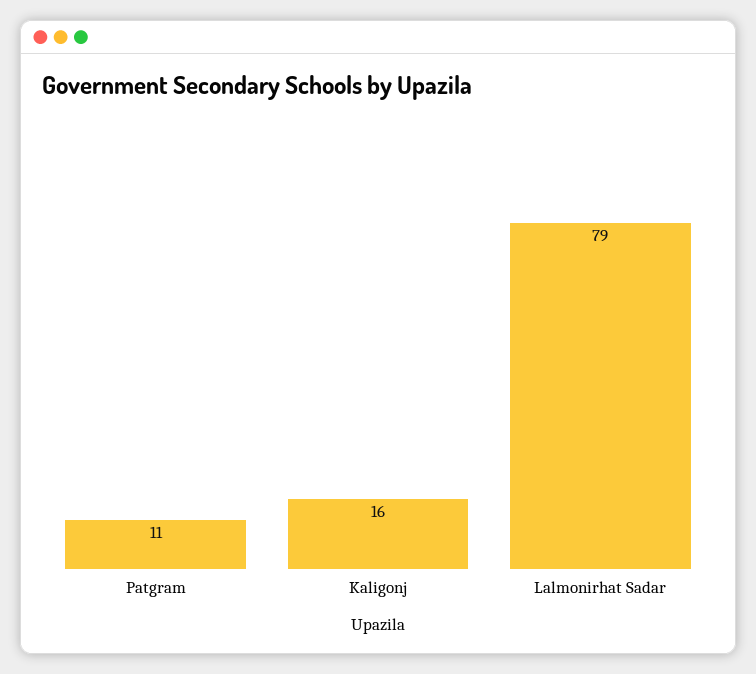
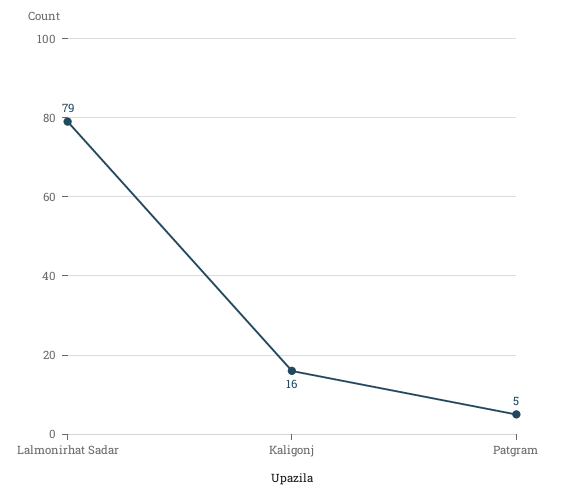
  {
-   "Patgram": 11,
+   "Patgram": 5,
    "Kaligonj": 16,
    "Lalmonirhat Sadar": 79
  }

